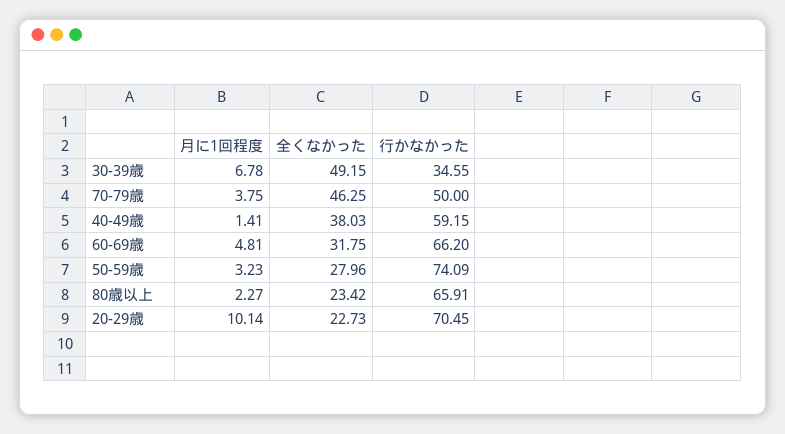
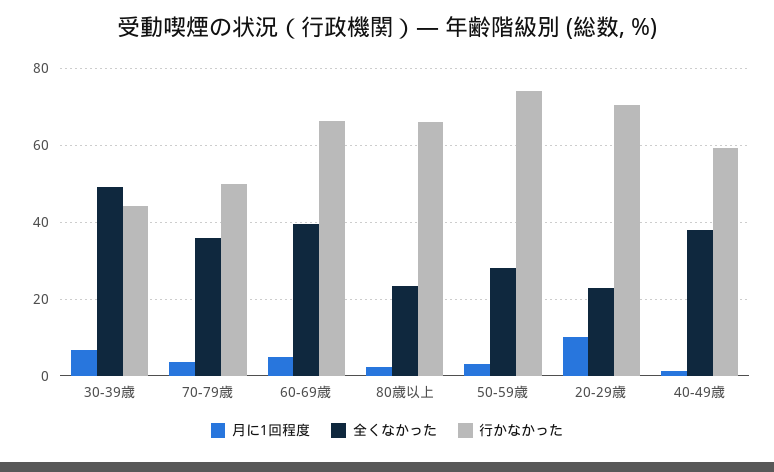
  {
    "月に1回程度": {
      "30-39歳": 6.78,
      "70-79歳": 3.75,
      "40-49歳": 1.41,
      "60-69歳": 4.81,
      "50-59歳": 3.23,
      "80歳以上": 2.27,
      "20-29歳": 10.14
    },
    "全くなかった": {
      "30-39歳": 49.15,
-     "70-79歳": 46.25,
+     "70-79歳": 36,
      "40-49歳": 38.03,
-     "60-69歳": 31.75,
+     "60-69歳": 40,
      "50-59歳": 27.96,
      "80歳以上": 23.42,
      "20-29歳": 22.73
    },
    "行かなかった": {
-     "30-39歳": 34.55,
+     "30-39歳": 44,
      "70-79歳": 50,
      "40-49歳": 59.15,
      "60-69歳": 66.2,
      "50-59歳": 74.09,
      "80歳以上": 65.91,
      "20-29歳": 70.45
    }
  }

